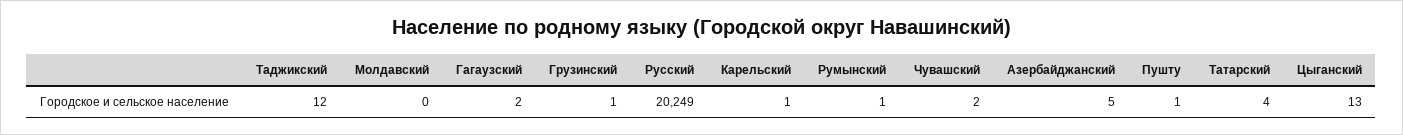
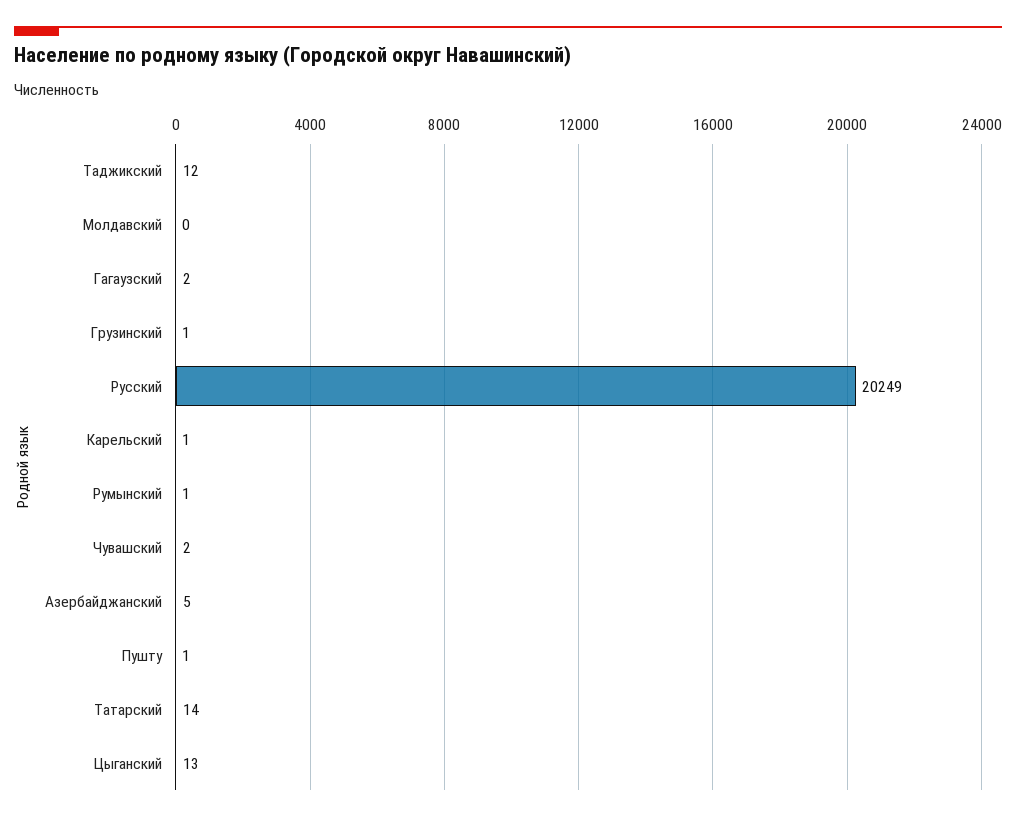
  {
    "Таджикский": 12,
    "Молдавский": 0,
    "Гагаузский": 2,
    "Грузинский": 1,
    "Русский": 20249,
    "Карельский": 1,
    "Румынский": 1,
    "Чувашский": 2,
    "Азербайджанский": 5,
    "Пушту": 1,
-   "Татарский": 4,
+   "Татарский": 14,
    "Цыганский": 13
  }

